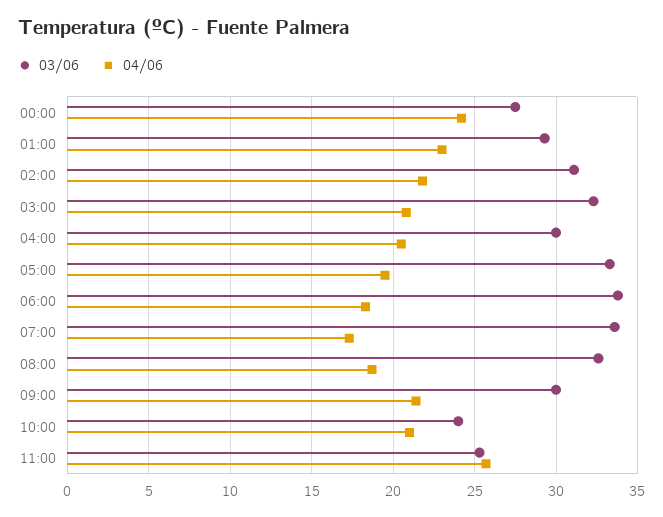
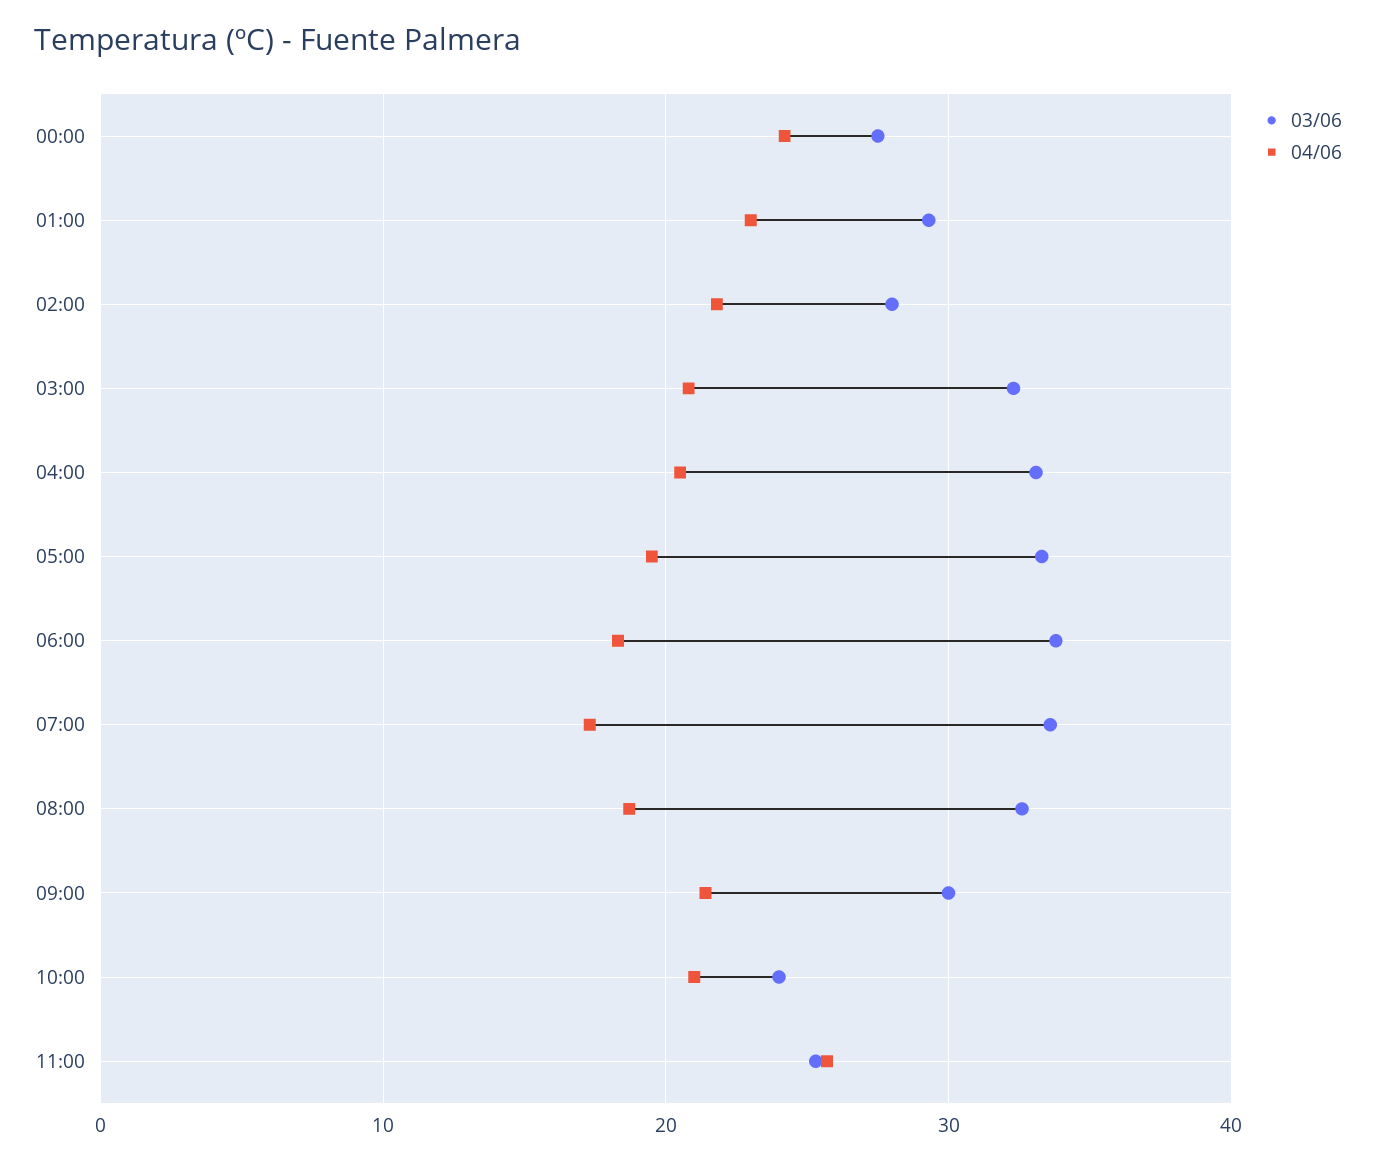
  {
    "03/06": {
      "00:00": 27.5,
      "01:00": 29.5,
-     "02:00": 31,
+     "02:00": 28,
      "03:00": 32.5,
-     "04:00": 30,
+     "04:00": 33,
      "05:00": 33.5,
      "06:00": 34,
      "07:00": 33.5,
      "08:00": 32.5,
      "09:00": 30,
      "10:00": 24,
      "11:00": 25.5
    },
    "04/06": {
      "00:00": 24,
      "01:00": 23,
      "02:00": 22,
      "03:00": 21,
      "04:00": 20.5,
      "05:00": 19.5,
      "06:00": 18.5,
      "07:00": 17.5,
      "08:00": 18.5,
      "09:00": 21.5,
      "10:00": 21,
      "11:00": 25.5
    }
  }

